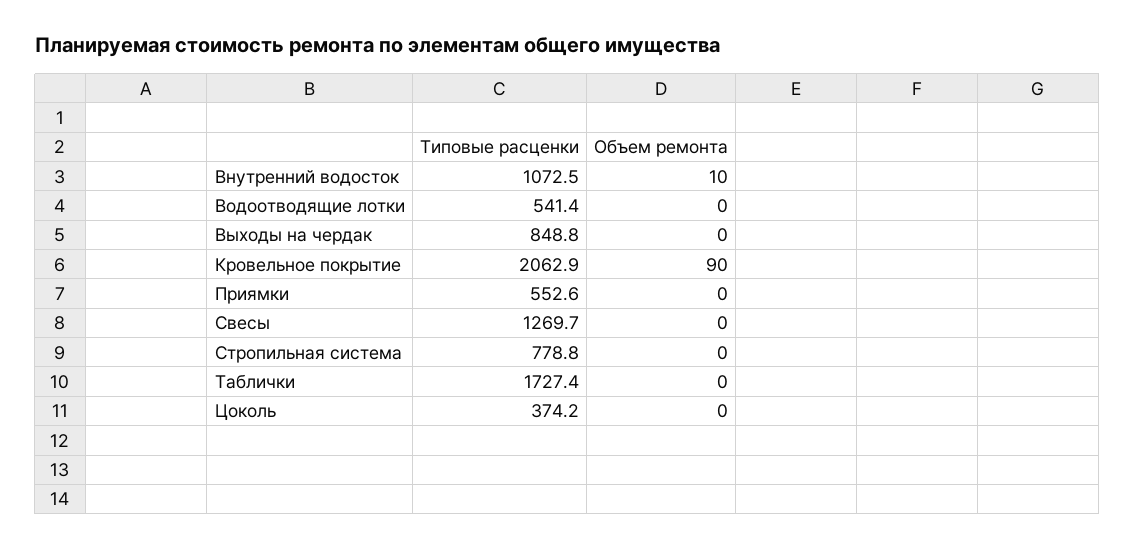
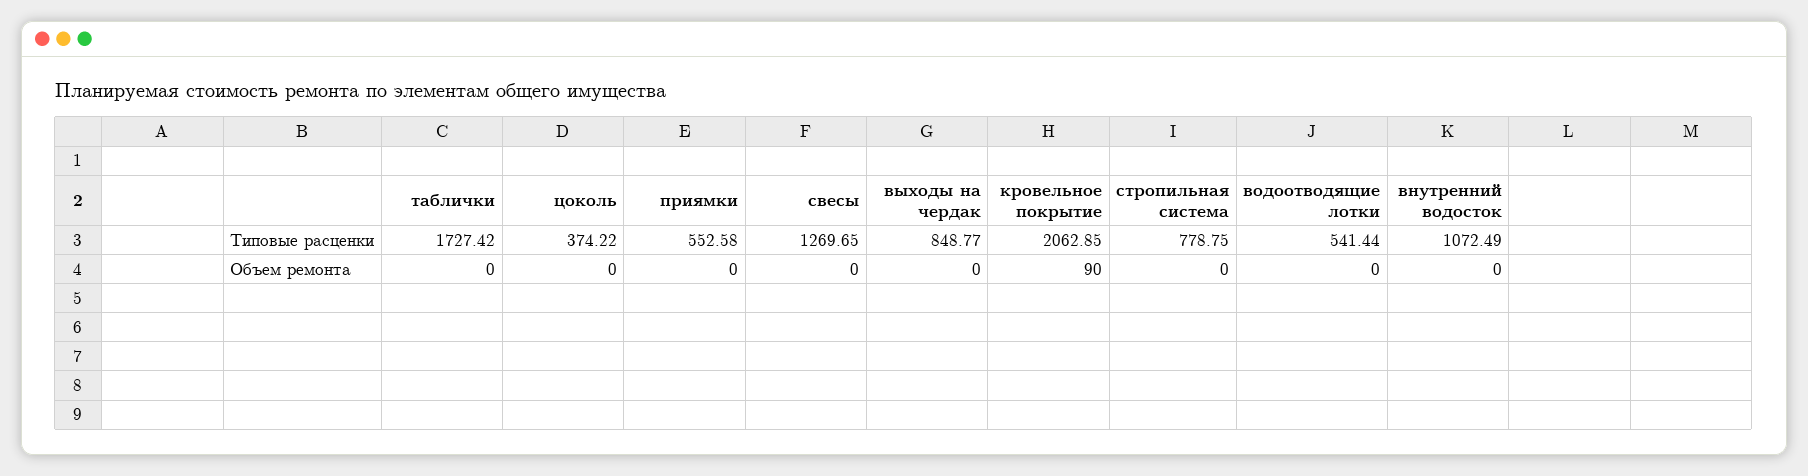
  {
    "Типовые расценки": {
      "Внутренний водосток": 1072.49,
      "Водоотводящие лотки": 541.44,
      "Выходы на чердак": 848.77,
      "Кровельное покрытие": 2062.85,
      "Приямки": 552.58,
      "Свесы": 1269.65,
      "Стропильная система": 778.75,
      "Таблички": 1727.42,
      "Цоколь": 374.22
    },
    "Объем ремонта": {
-     "Внутренний водосток": 10,
+     "Внутренний водосток": 0,
      "Водоотводящие лотки": 0,
      "Выходы на чердак": 0,
      "Кровельное покрытие": 90,
      "Приямки": 0,
      "Свесы": 0,
      "Стропильная система": 0,
      "Таблички": 0,
      "Цоколь": 0
    }
  }

